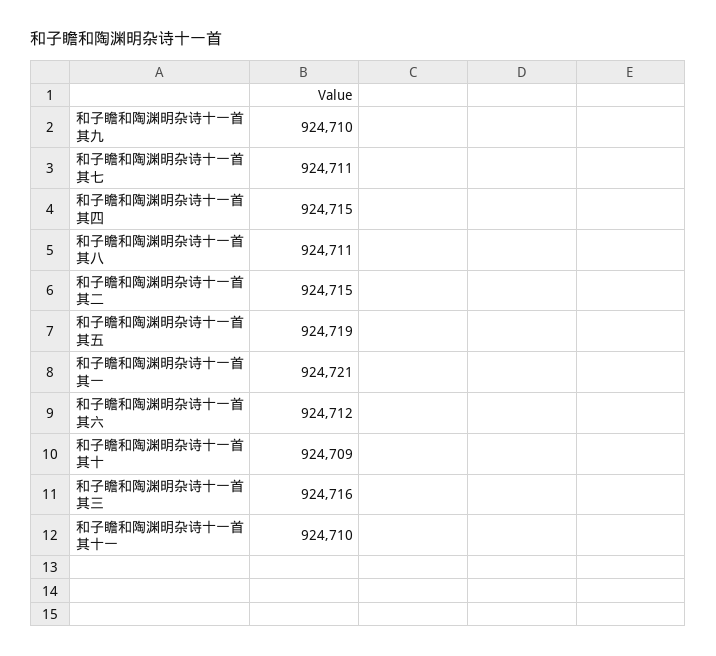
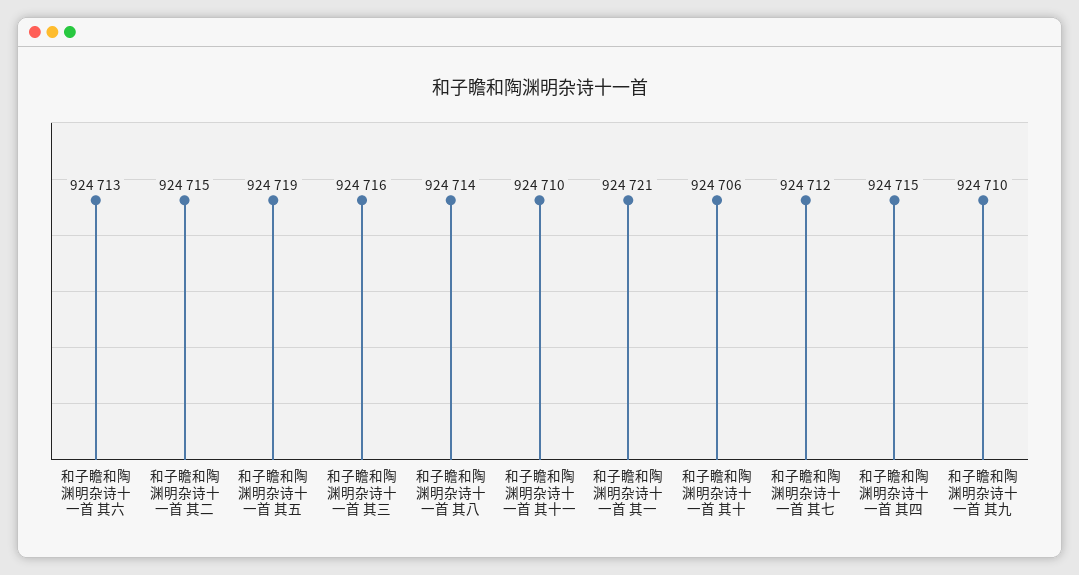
  {
    "和子瞻和陶渊明杂诗十一首 其九": 924710,
-   "和子瞻和陶渊明杂诗十一首 其七": 924711,
+   "和子瞻和陶渊明杂诗十一首 其七": 924712,
    "和子瞻和陶渊明杂诗十一首 其四": 924715,
-   "和子瞻和陶渊明杂诗十一首 其八": 924711,
+   "和子瞻和陶渊明杂诗十一首 其八": 924714,
    "和子瞻和陶渊明杂诗十一首 其二": 924715,
    "和子瞻和陶渊明杂诗十一首 其五": 924719,
    "和子瞻和陶渊明杂诗十一首 其一": 924721,
-   "和子瞻和陶渊明杂诗十一首 其六": 924712,
+   "和子瞻和陶渊明杂诗十一首 其六": 924713,
-   "和子瞻和陶渊明杂诗十一首 其十": 924709,
+   "和子瞻和陶渊明杂诗十一首 其十": 924706,
    "和子瞻和陶渊明杂诗十一首 其三": 924716,
    "和子瞻和陶渊明杂诗十一首 其十一": 924710
  }

